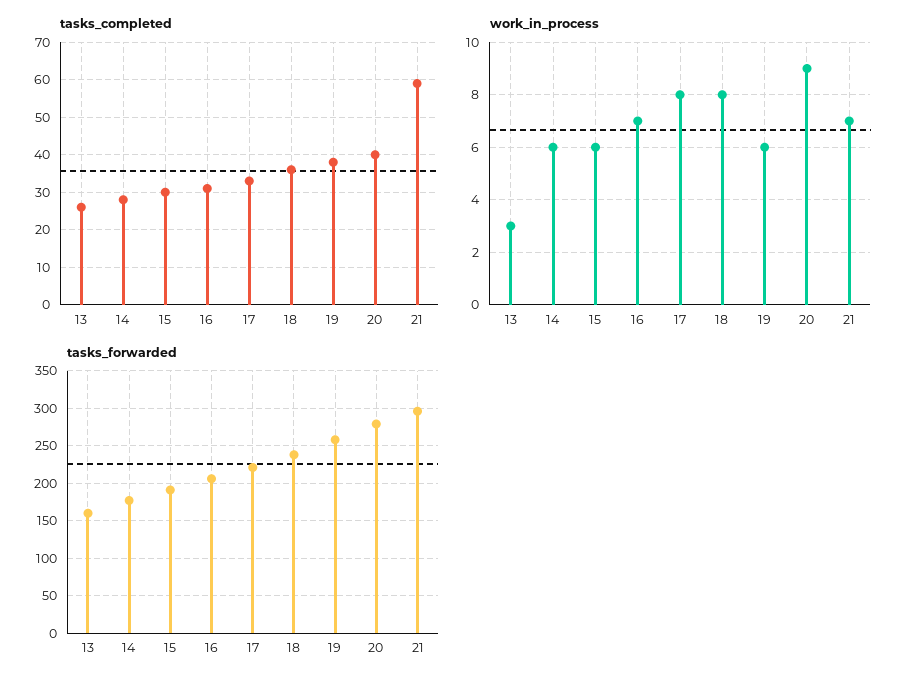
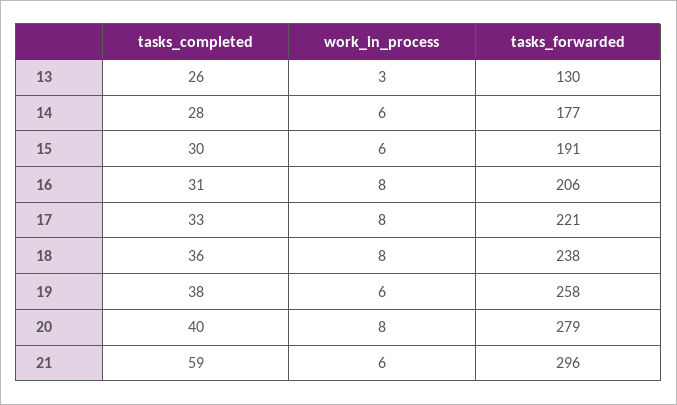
  {
    "tasks_completed": {
      "13": 26,
      "14": 28,
      "15": 30,
      "16": 31,
      "17": 33,
      "18": 36,
      "19": 38,
      "20": 40,
      "21": 59
    },
    "work_in_process": {
      "13": 3,
      "14": 6,
      "15": 6,
-     "16": 7,
+     "16": 8,
      "17": 8,
      "18": 8,
      "19": 6,
-     "20": 9,
+     "20": 8,
-     "21": 7
+     "21": 6
    },
    "tasks_forwarded": {
-     "13": 160,
+     "13": 130,
      "14": 177,
      "15": 191,
      "16": 206,
      "17": 221,
      "18": 238,
      "19": 258,
      "20": 279,
      "21": 296
    }
  }

